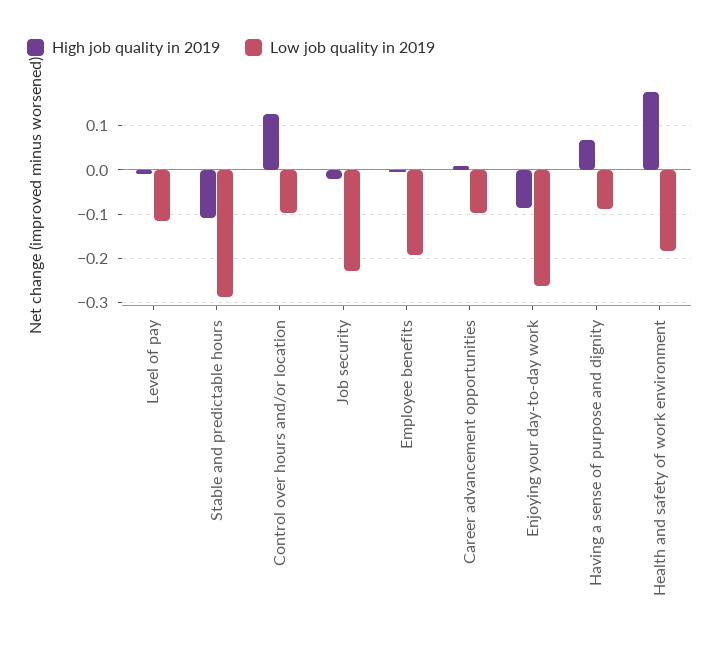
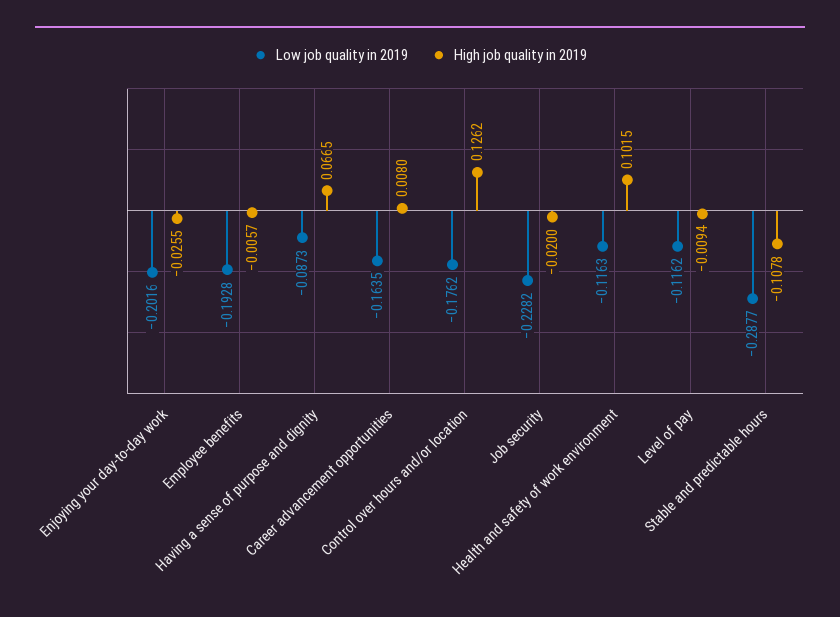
  {
    "High job quality in 2019": {
      "Level of pay": -0.0094,
      "Stable and predictable hours": -0.1078,
      "Control over hours and/or location": 0.1262,
      "Job security": -0.02,
      "Employee benefits": -0.0057,
      "Career advancement opportunities": 0.008,
-     "Enjoying your day-to-day work": -0.08,
+     "Enjoying your day-to-day work": -0.0255,
      "Having a sense of purpose and dignity": 0.0665,
-     "Health and safety of work environment": 0.18
+     "Health and safety of work environment": 0.1015
    },
    "Low job quality in 2019": {
      "Level of pay": -0.1162,
      "Stable and predictable hours": -0.2877,
-     "Control over hours and/or location": -0.1,
+     "Control over hours and/or location": -0.1762,
      "Job security": -0.2282,
      "Employee benefits": -0.1928,
-     "Career advancement opportunities": -0.1,
+     "Career advancement opportunities": -0.1635,
-     "Enjoying your day-to-day work": -0.26,
+     "Enjoying your day-to-day work": -0.2016,
      "Having a sense of purpose and dignity": -0.0873,
-     "Health and safety of work environment": -0.18
+     "Health and safety of work environment": -0.1163
    }
  }

